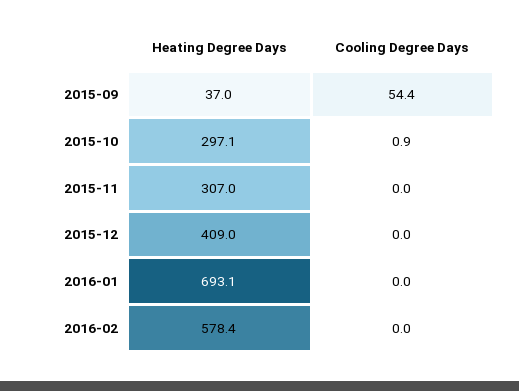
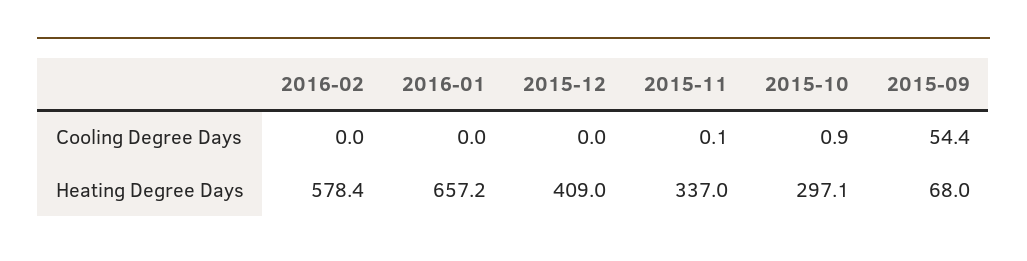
  {
    "Heating Degree Days": {
-     "2015-09": 37,
+     "2015-09": 68,
      "2015-10": 297.1,
-     "2015-11": 307,
+     "2015-11": 337,
      "2015-12": 409,
-     "2016-01": 693.1,
+     "2016-01": 657.2,
      "2016-02": 578.4
    },
    "Cooling Degree Days": {
      "2015-09": 54.4,
      "2015-10": 0.9,
-     "2015-11": 0,
+     "2015-11": 0.1,
      "2015-12": 0,
      "2016-01": 0,
      "2016-02": 0
    }
  }

